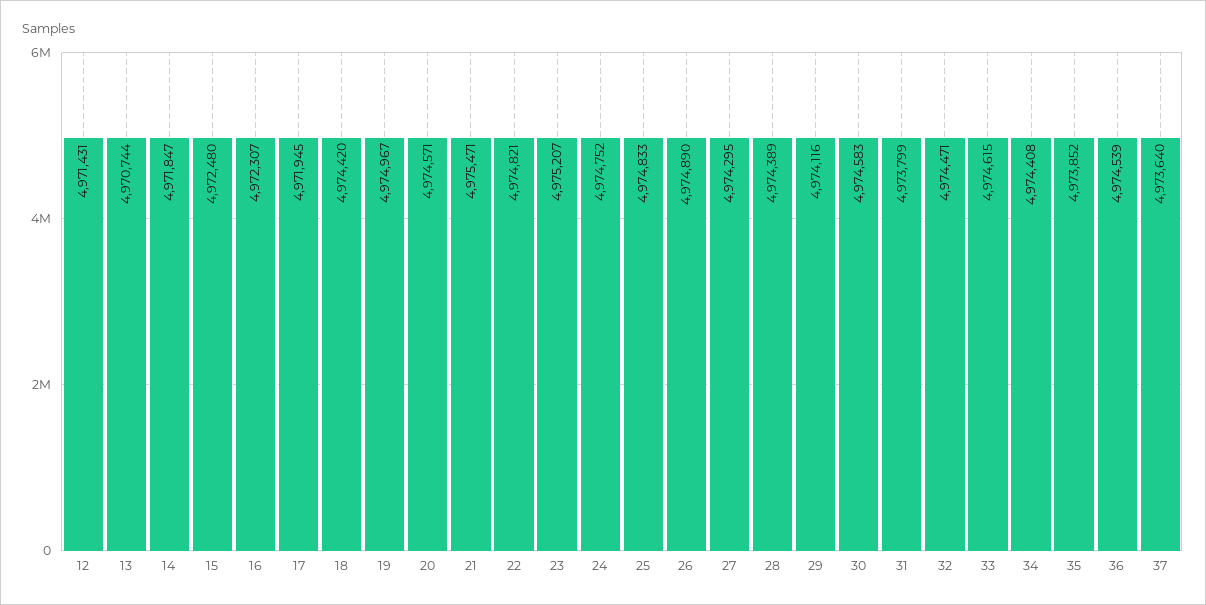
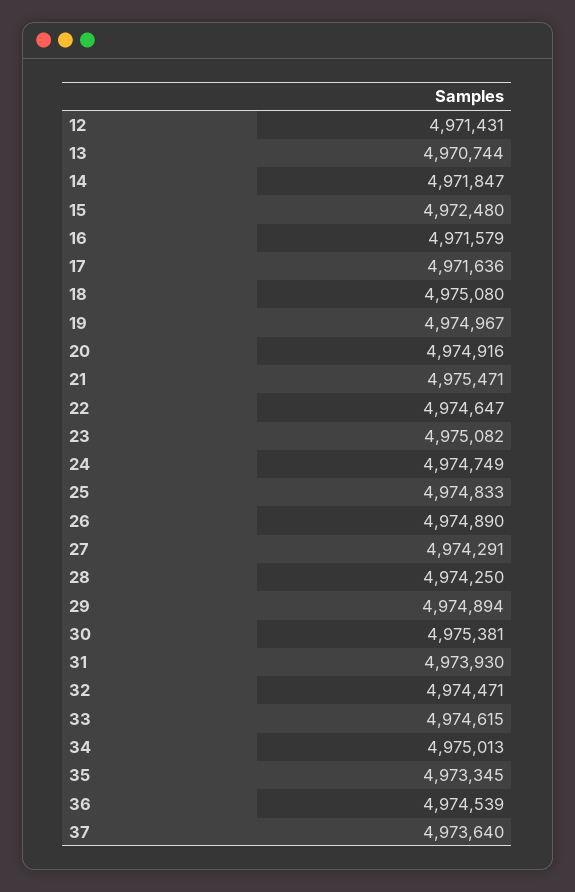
  {
    "12": 4971431,
    "13": 4970744,
    "14": 4971847,
    "15": 4972480,
-   "16": 4972307,
+   "16": 4971579,
-   "17": 4971945,
+   "17": 4971636,
-   "18": 4974420,
+   "18": 4975080,
    "19": 4974967,
-   "20": 4974571,
+   "20": 4974916,
    "21": 4975471,
-   "22": 4974821,
+   "22": 4974647,
-   "23": 4975207,
+   "23": 4975082,
-   "24": 4974752,
+   "24": 4974749,
    "25": 4974833,
    "26": 4974890,
-   "27": 4974295,
+   "27": 4974291,
-   "28": 4974389,
+   "28": 4974250,
-   "29": 4974116,
+   "29": 4974894,
-   "30": 4974583,
+   "30": 4975381,
-   "31": 4973799,
+   "31": 4973930,
    "32": 4974471,
    "33": 4974615,
-   "34": 4974408,
+   "34": 4975013,
-   "35": 4973852,
+   "35": 4973345,
    "36": 4974539,
    "37": 4973640
  }

